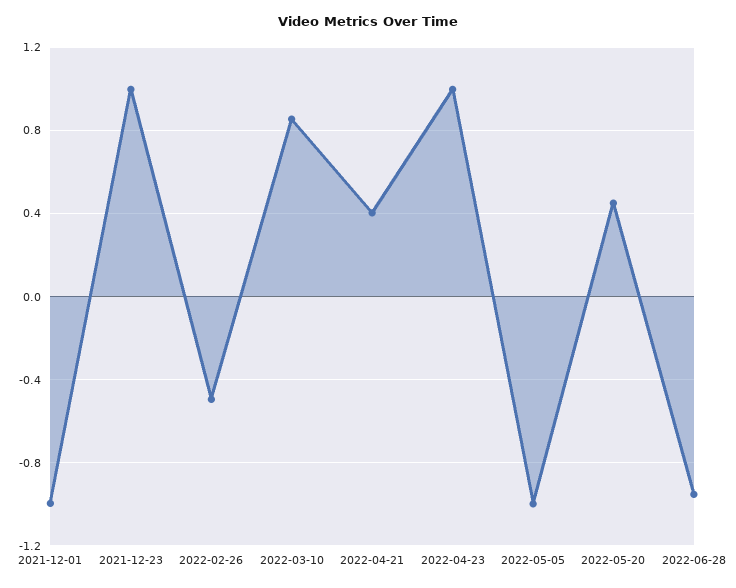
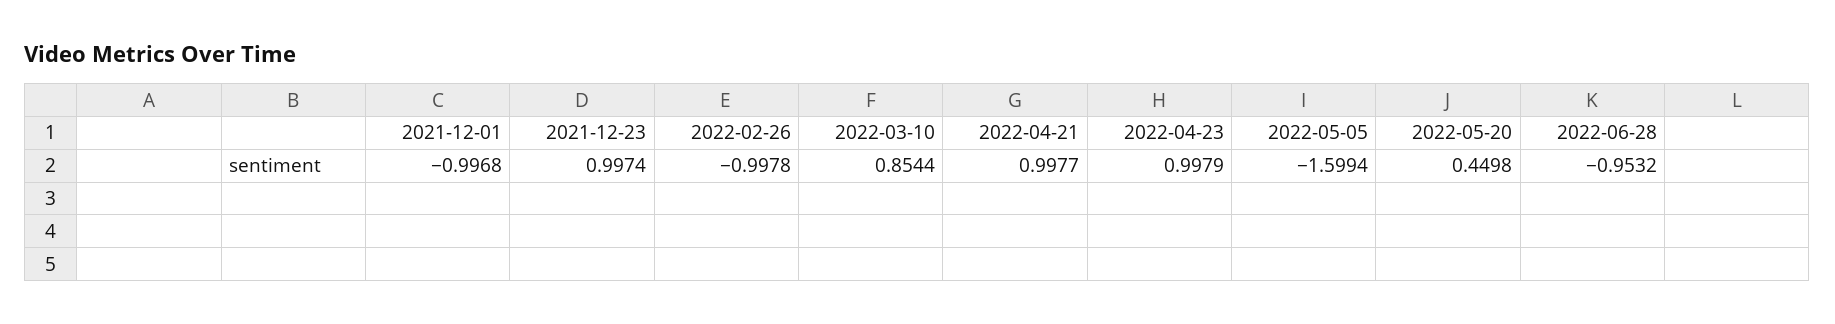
  {
    "2021-12-01": -0.9968,
    "2021-12-23": 0.9974,
-   "2022-02-26": -0.5,
+   "2022-02-26": -0.9978,
    "2022-03-10": 0.8544,
-   "2022-04-21": 0.4,
+   "2022-04-21": 0.9977,
    "2022-04-23": 0.9979,
-   "2022-05-05": -1,
+   "2022-05-05": -1.5994,
    "2022-05-20": 0.4498,
    "2022-06-28": -0.9532
  }

